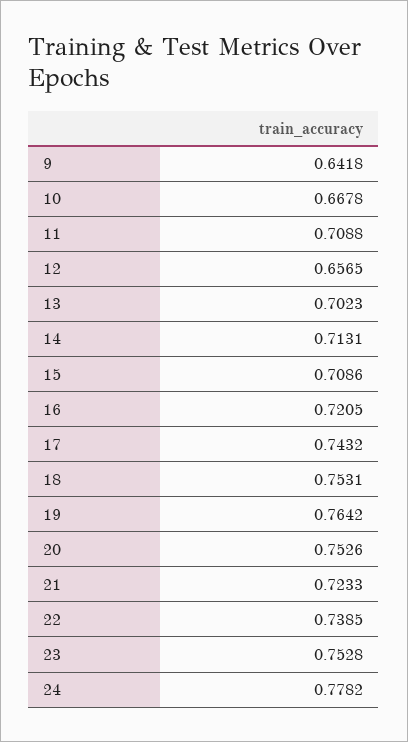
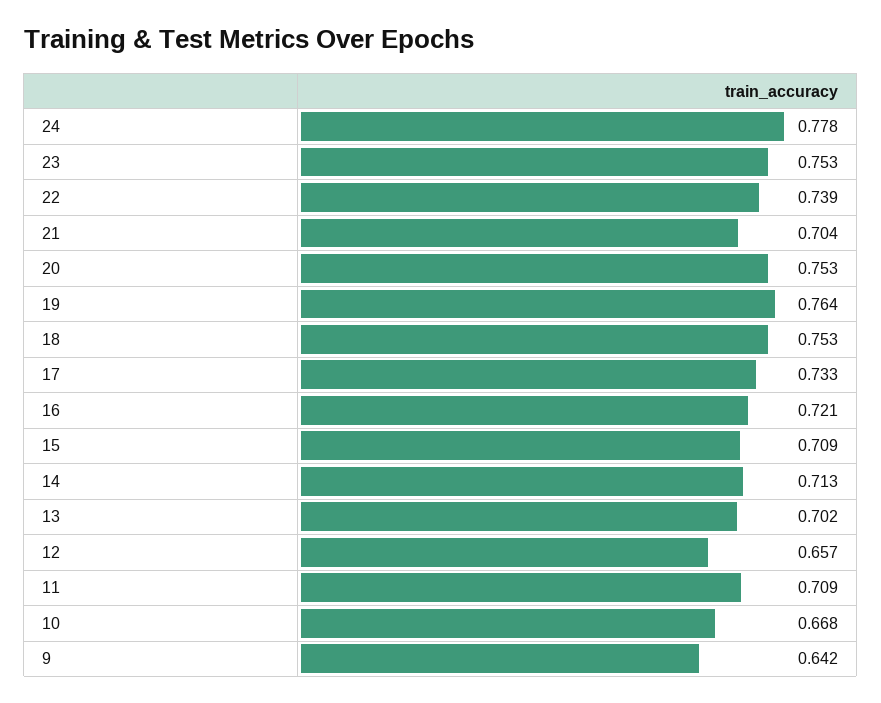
  {
    "9": 0.6418,
    "10": 0.6678,
    "11": 0.7088,
    "12": 0.6565,
    "13": 0.7023,
    "14": 0.7131,
    "15": 0.7086,
    "16": 0.7205,
-   "17": 0.7432,
+   "17": 0.733,
    "18": 0.7531,
    "19": 0.7642,
    "20": 0.7526,
-   "21": 0.7233,
+   "21": 0.704,
    "22": 0.7385,
    "23": 0.7528,
    "24": 0.7782
  }

